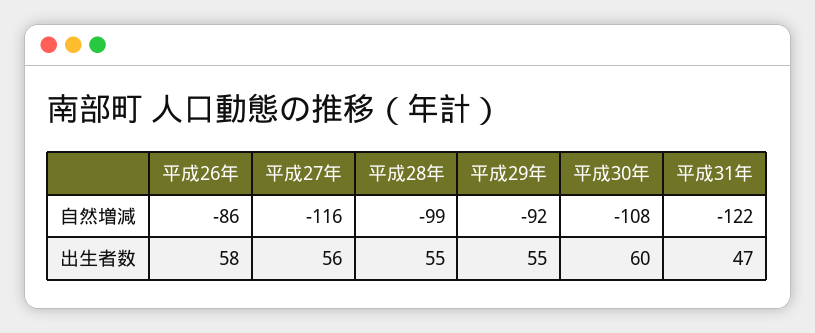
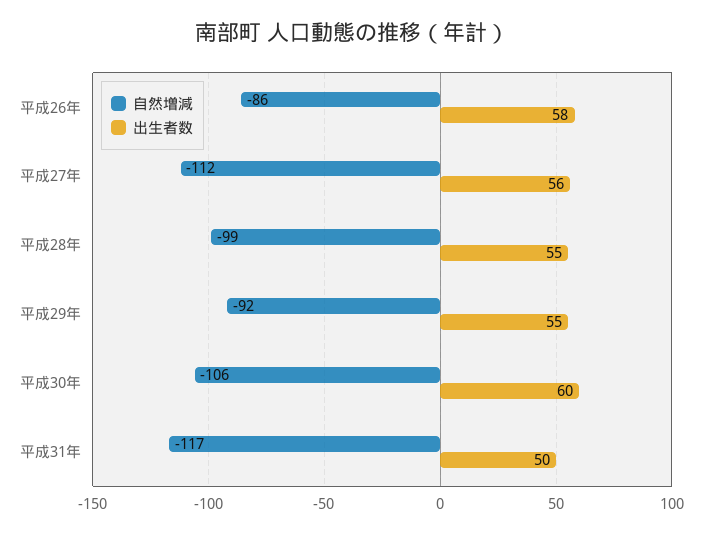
  {
    "自然増減": {
      "平成26年": -86,
-     "平成27年": -116,
+     "平成27年": -112,
      "平成28年": -99,
      "平成29年": -92,
-     "平成30年": -108,
+     "平成30年": -106,
-     "平成31年": -122
+     "平成31年": -117
    },
    "出生者数": {
      "平成26年": 58,
      "平成27年": 56,
      "平成28年": 55,
      "平成29年": 55,
      "平成30年": 60,
-     "平成31年": 47
+     "平成31年": 50
    }
  }

